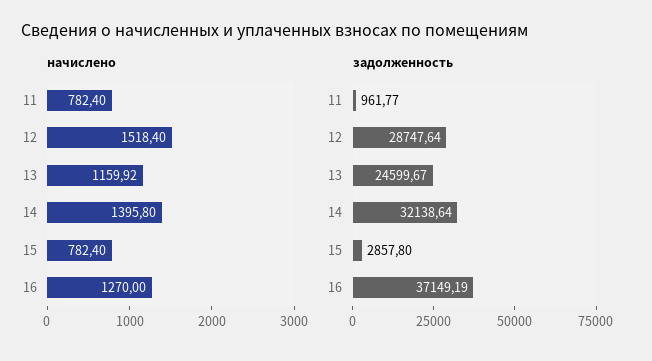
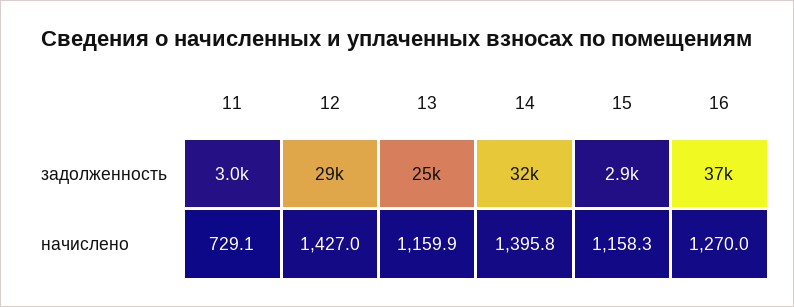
  {
    "начислено": {
-     "11": 782.4,
+     "11": 729.1,
-     "12": 1518.4,
+     "12": 1427,
      "13": 1159.92,
      "14": 1395.8,
-     "15": 782.4,
+     "15": 1158.3,
      "16": 1270
    },
    "задолженность": {
-     "11": 961.77,
+     "11": 3000,
      "12": 28747.64,
      "13": 24599.67,
      "14": 32138.64,
      "15": 2857.8,
      "16": 37149.19
    }
  }

